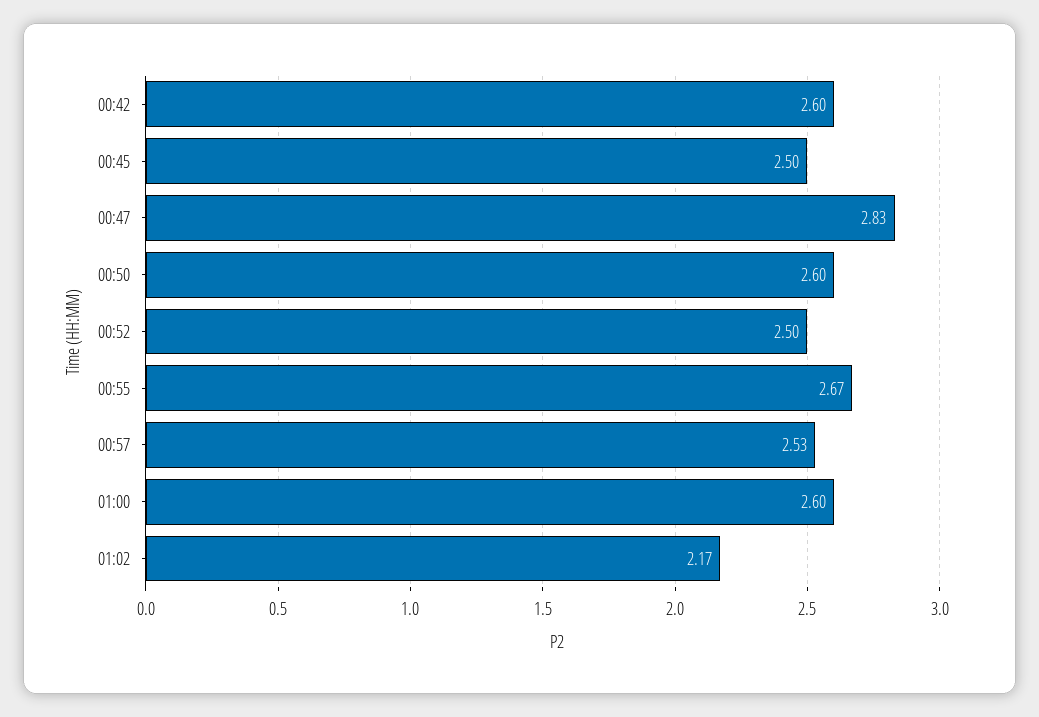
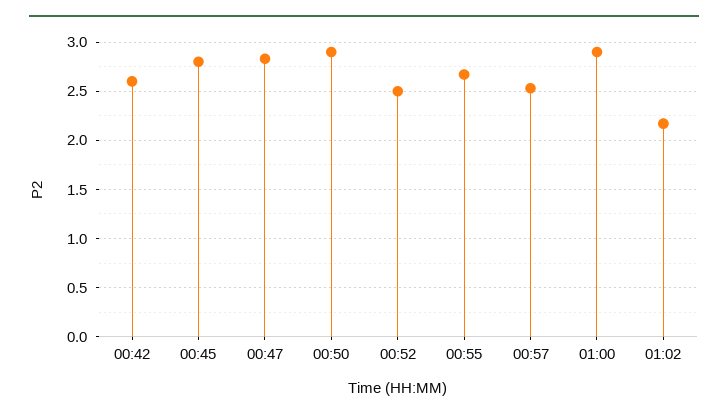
  {
    "00:42": 2.6,
-   "00:45": 2.5,
+   "00:45": 2.8,
    "00:47": 2.83,
-   "00:50": 2.6,
+   "00:50": 2.9,
    "00:52": 2.5,
    "00:55": 2.67,
    "00:57": 2.53,
-   "01:00": 2.6,
+   "01:00": 2.9,
    "01:02": 2.17
  }

